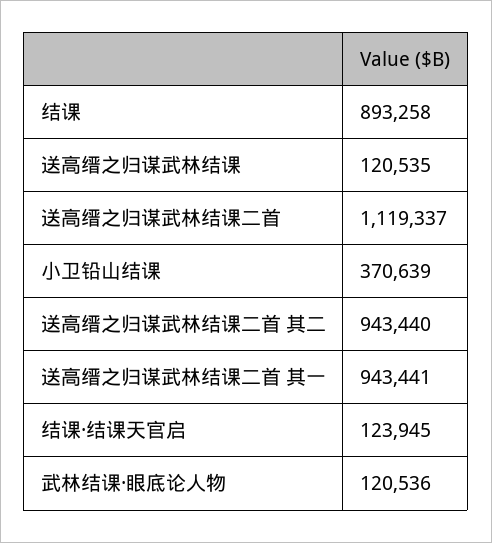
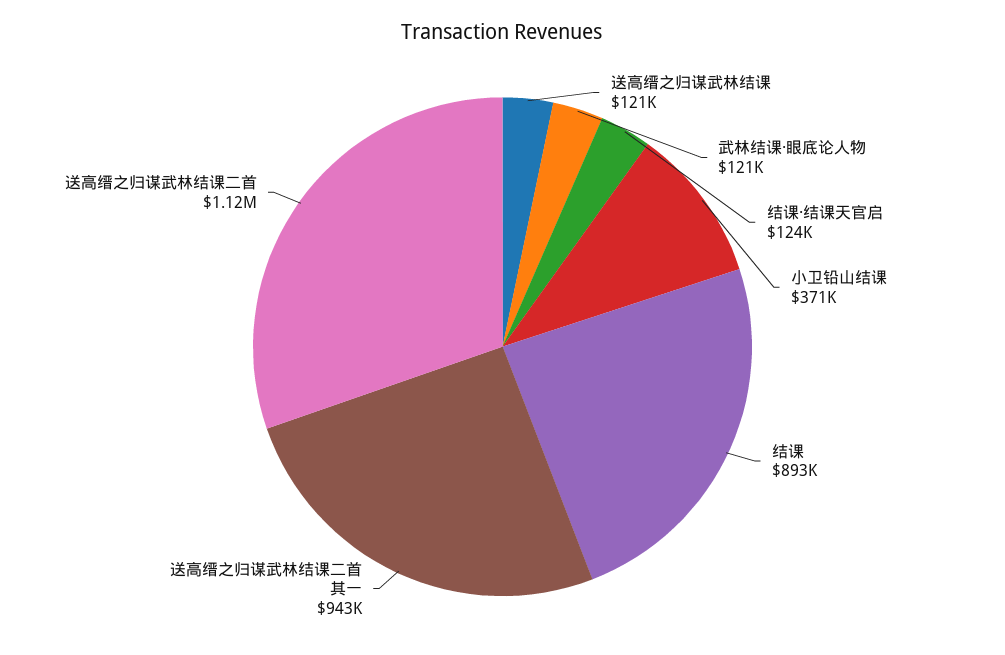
  {
    "结课": 893258,
    "送高缙之归谋武林结课": 120535,
    "送高缙之归谋武林结课二首": 1119337,
    "小卫铅山结课": 370639,
-   "送高缙之归谋武林结课二首 其二": 943440,
    "送高缙之归谋武林结课二首 其一": 943441,
    "结课·结课天官启": 123945,
    "武林结课·眼底论人物": 120536
  }

